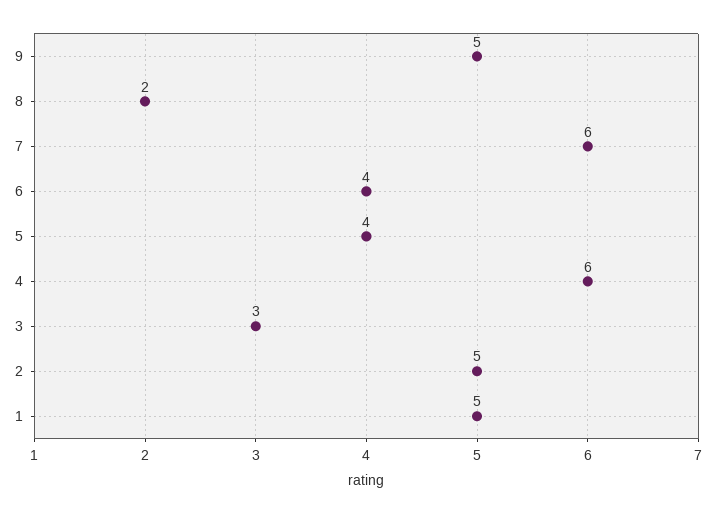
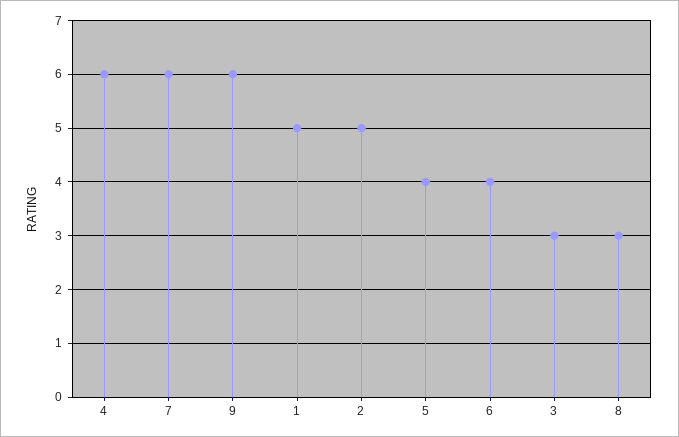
  {
-   "9": 5,
+   "9": 6,
-   "8": 2,
+   "8": 3,
    "7": 6,
    "6": 4,
    "5": 4,
    "4": 6,
    "3": 3,
    "2": 5,
    "1": 5
  }

